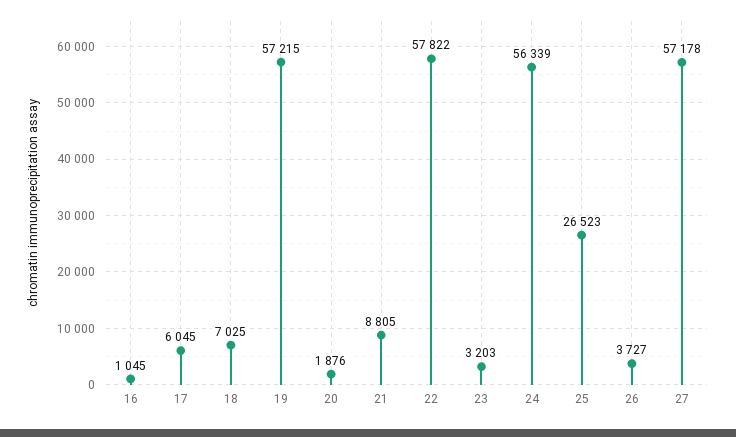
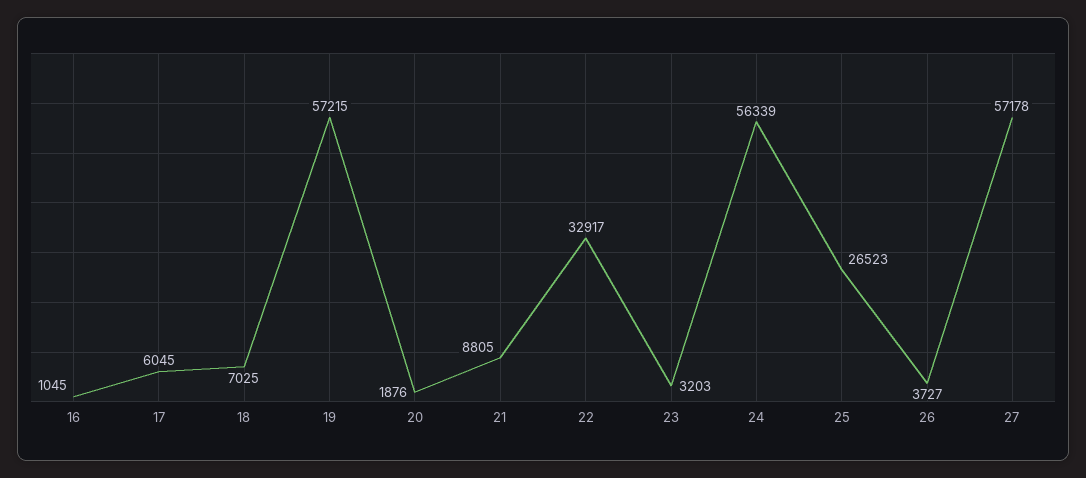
  {
    "16": 1045,
    "17": 6045,
    "18": 7025,
    "19": 57215,
    "20": 1876,
    "21": 8805,
-   "22": 57822,
+   "22": 32917,
    "23": 3203,
    "24": 56339,
    "25": 26523,
    "26": 3727,
    "27": 57178
  }

